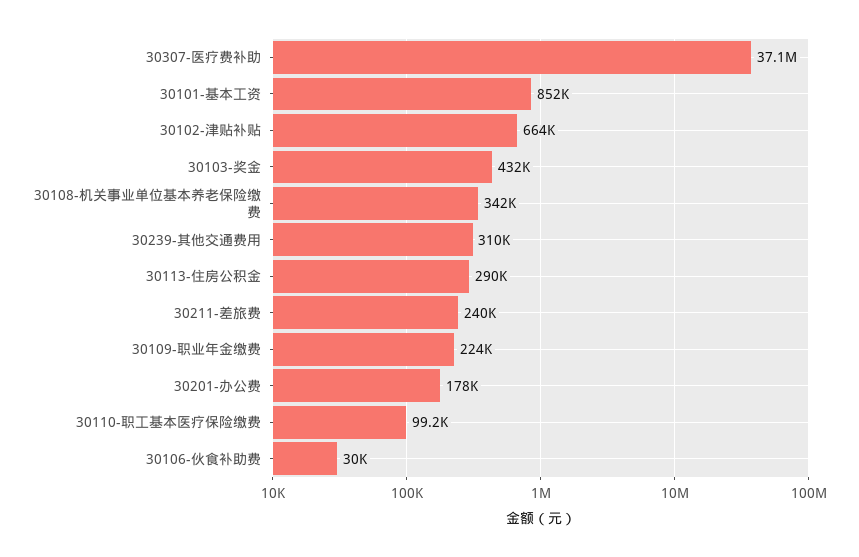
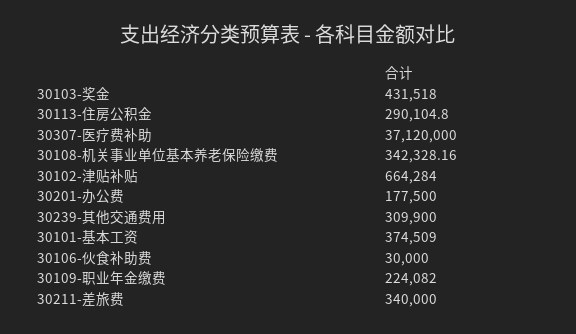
  {
    "30307-医疗费补助": 37120000,
-   "30101-基本工资": 852000,
+   "30101-基本工资": 374509,
    "30102-津贴补贴": 664284,
    "30103-奖金": 431518,
    "30108-机关事业单位基本养老保险缴费": 342328.16,
    "30239-其他交通费用": 309900,
    "30113-住房公积金": 290104.8,
-   "30211-差旅费": 240000,
+   "30211-差旅费": 340000,
    "30109-职业年金缴费": 224082,
    "30201-办公费": 177500,
-   "30110-职工基本医疗保险缴费": 99200,
    "30106-伙食补助费": 30000
  }

